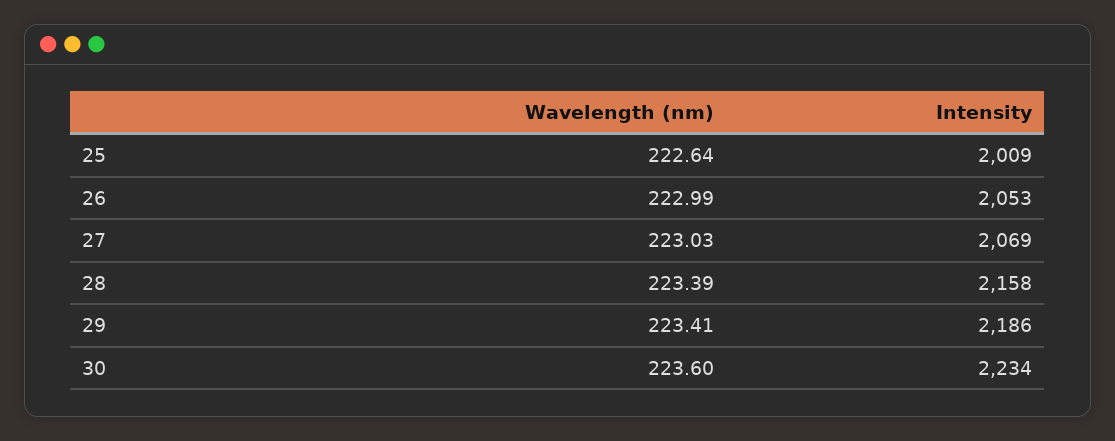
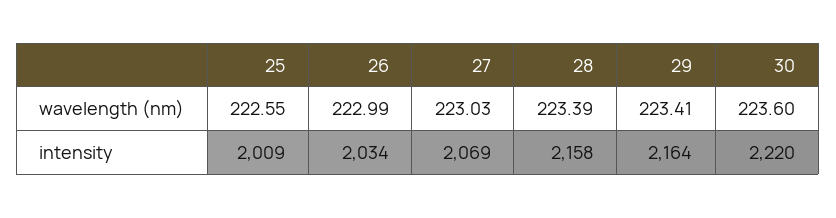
  {
    "Wavelength (nm)": {
-     "25": 222.64,
+     "25": 222.55,
      "26": 222.99,
      "27": 223.03,
      "28": 223.39,
      "29": 223.41,
      "30": 223.6
    },
    "Intensity": {
      "25": 2009,
-     "26": 2053,
+     "26": 2034,
      "27": 2069,
      "28": 2158,
-     "29": 2186,
+     "29": 2164,
-     "30": 2234
+     "30": 2220
    }
  }

